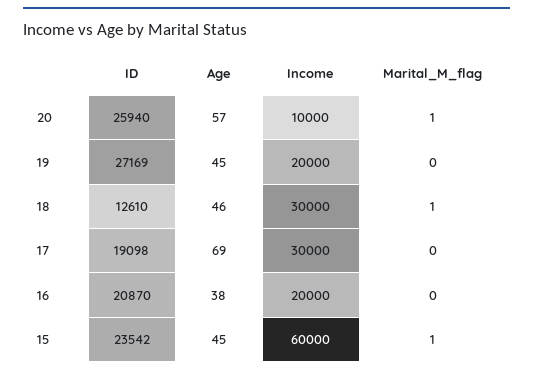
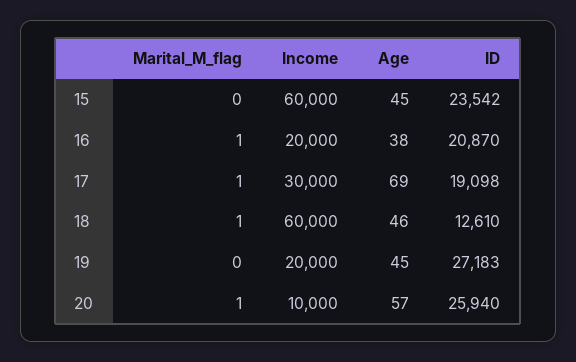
  {
    "ID": {
      "20": 25940,
-     "19": 27169,
+     "19": 27183,
      "18": 12610,
      "17": 19098,
      "16": 20870,
      "15": 23542
    },
    "Age": {
      "20": 57,
      "19": 45,
      "18": 46,
      "17": 69,
      "16": 38,
      "15": 45
    },
    "Income": {
      "20": 10000,
      "19": 20000,
-     "18": 30000,
+     "18": 60000,
      "17": 30000,
      "16": 20000,
      "15": 60000
    },
    "Marital_M_flag": {
      "20": 1,
      "19": 0,
      "18": 1,
-     "17": 0,
+     "17": 1,
-     "16": 0,
+     "16": 1,
-     "15": 1
+     "15": 0
    }
  }

